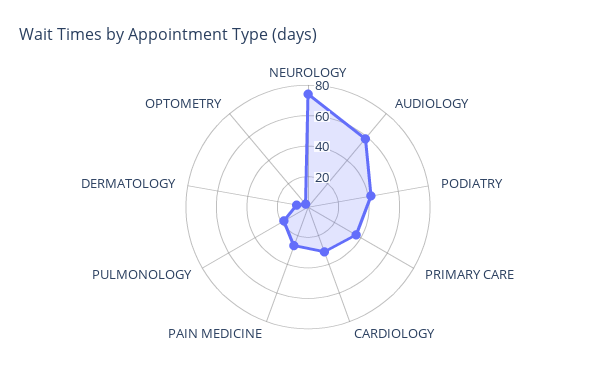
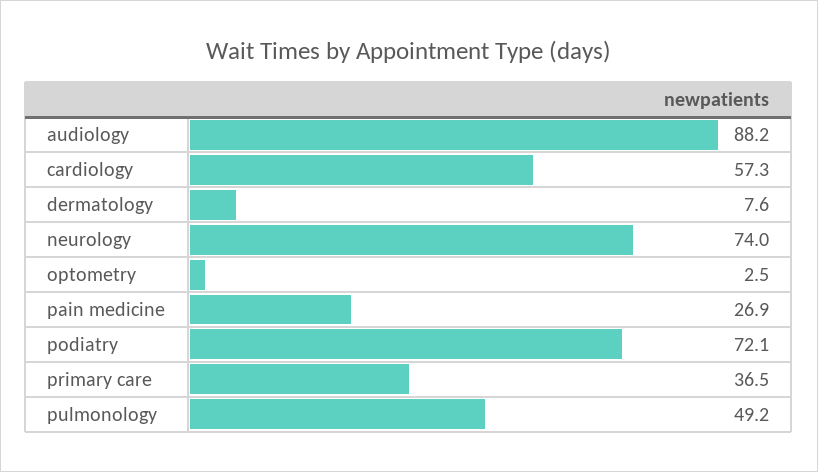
  {
    "NEUROLOGY": 74,
-   "AUDIOLOGY": 60,
+   "AUDIOLOGY": 88.2,
-   "PODIATRY": 40,
+   "PODIATRY": 72.1,
    "PRIMARY CARE": 36.5,
-   "CARDIOLOGY": 30,
+   "CARDIOLOGY": 57.3,
    "PAIN MEDICINE": 26.9,
-   "PULMONOLOGY": 20,
+   "PULMONOLOGY": 49.2,
    "DERMATOLOGY": 7.6,
    "OPTOMETRY": 2.5
  }

